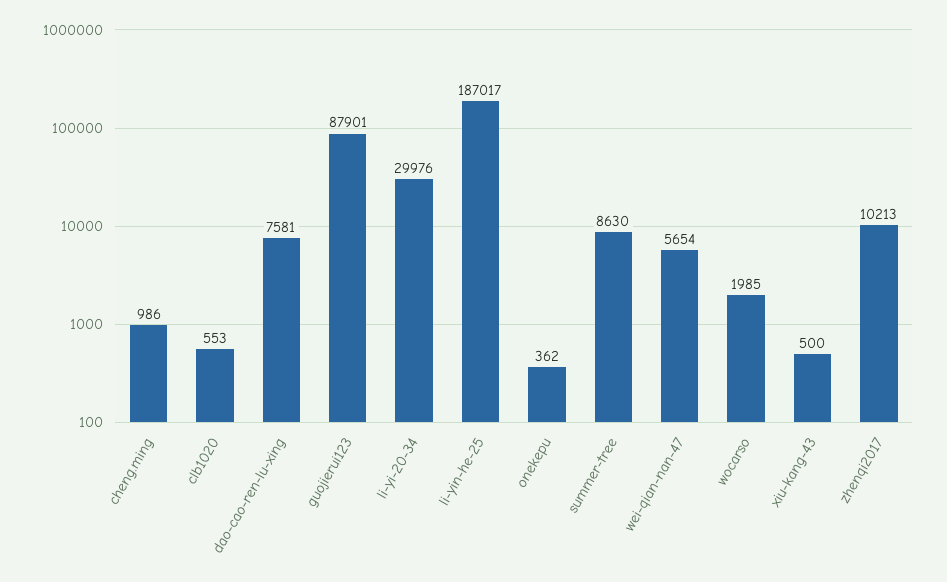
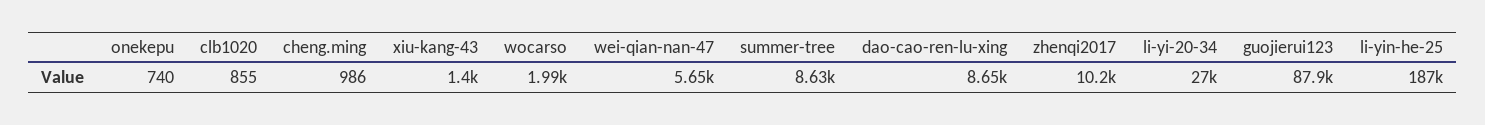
  {
    "cheng.ming": 986,
-   "clb1020": 553,
+   "clb1020": 855,
-   "dao-cao-ren-lu-xing": 7581,
+   "dao-cao-ren-lu-xing": 8650,
    "guojierui123": 87901,
-   "li-yi-20-34": 29976,
+   "li-yi-20-34": 27000,
    "li-yin-he-25": 187017,
-   "onekepu": 362,
+   "onekepu": 740,
    "summer-tree": 8630,
    "wei-qian-nan-47": 5654,
    "wocarso": 1985,
-   "xiu-kang-43": 500,
+   "xiu-kang-43": 1400,
    "zhenqi2017": 10213
  }

